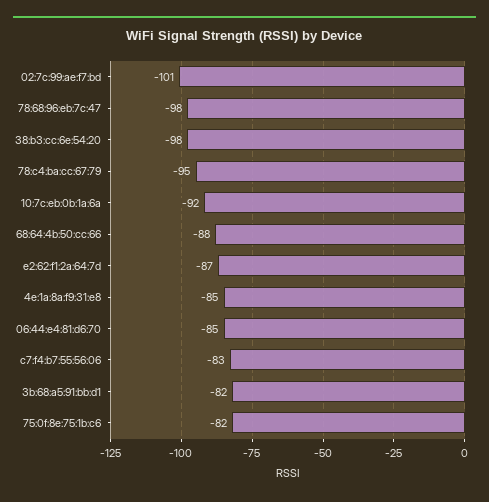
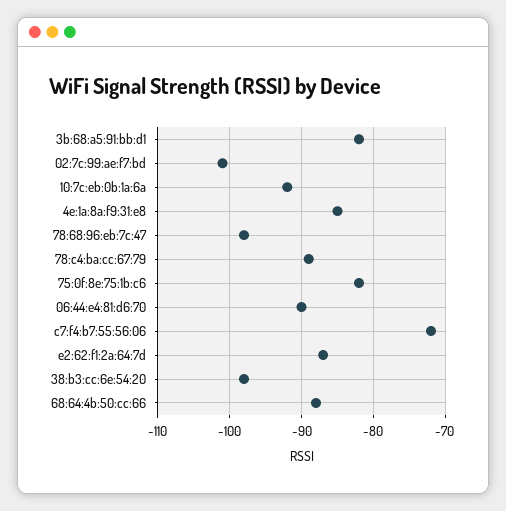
  {
    "02:7c:99:ae:f7:bd": -101,
    "78:68:96:eb:7c:47": -98,
    "38:b3:cc:6e:54:20": -98,
-   "78:c4:ba:cc:67:79": -95,
+   "78:c4:ba:cc:67:79": -89,
    "10:7c:eb:0b:1a:6a": -92,
    "68:64:4b:50:cc:66": -88,
    "e2:62:f1:2a:64:7d": -87,
    "4e:1a:8a:f9:31:e8": -85,
-   "06:44:e4:81:d6:70": -85,
+   "06:44:e4:81:d6:70": -90,
-   "c7:f4:b7:55:56:06": -83,
+   "c7:f4:b7:55:56:06": -72,
    "3b:68:a5:91:bb:d1": -82,
    "75:0f:8e:75:1b:c6": -82
  }

